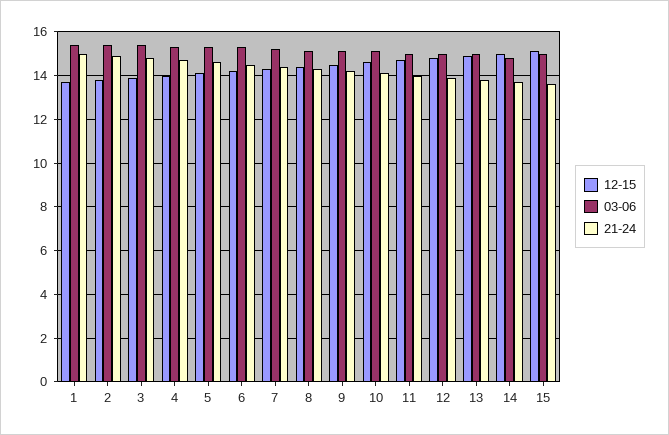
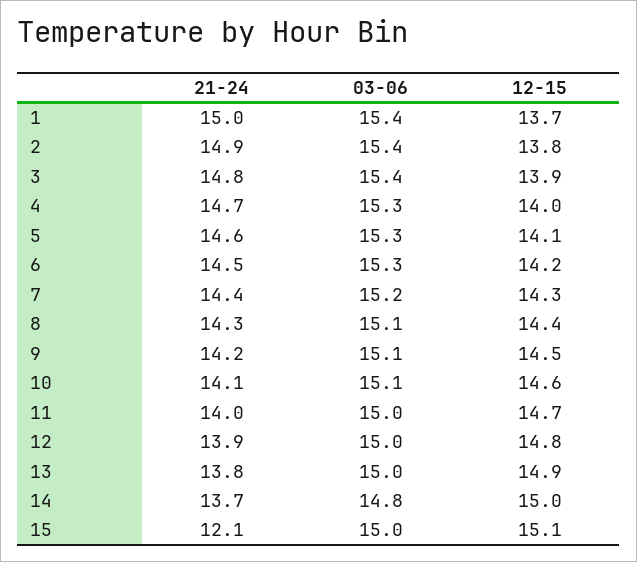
  {
    "12-15": {
      "1": 13.7,
      "2": 13.8,
      "3": 13.9,
      "4": 14,
      "5": 14.1,
      "6": 14.2,
      "7": 14.3,
      "8": 14.4,
      "9": 14.5,
      "10": 14.6,
      "11": 14.7,
      "12": 14.8,
      "13": 14.9,
      "14": 15,
      "15": 15.1
    },
    "03-06": {
      "1": 15.4,
      "2": 15.4,
      "3": 15.4,
      "4": 15.3,
      "5": 15.3,
      "6": 15.3,
      "7": 15.2,
      "8": 15.1,
      "9": 15.1,
      "10": 15.1,
      "11": 15,
      "12": 15,
      "13": 15,
      "14": 14.8,
      "15": 15
    },
    "21-24": {
      "1": 15,
      "2": 14.9,
      "3": 14.8,
      "4": 14.7,
      "5": 14.6,
      "6": 14.5,
      "7": 14.4,
      "8": 14.3,
      "9": 14.2,
      "10": 14.1,
      "11": 14,
      "12": 13.9,
      "13": 13.8,
      "14": 13.7,
-     "15": 13.5
+     "15": 12.1
    }
  }

